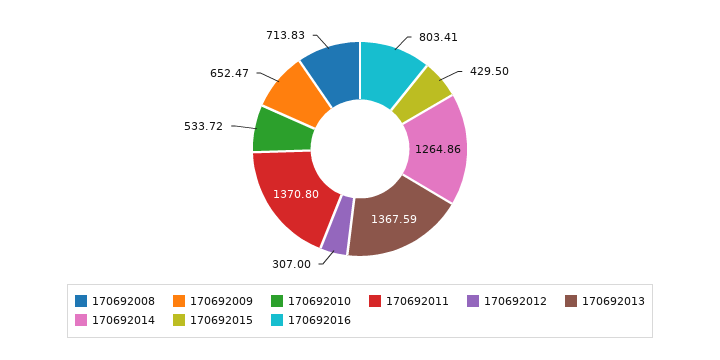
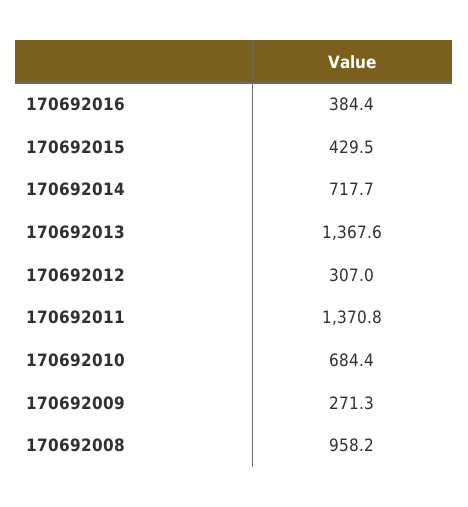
  {
-   "170692008": 713.83,
+   "170692008": 958.2,
-   "170692009": 652.47,
+   "170692009": 271.3,
-   "170692010": 533.72,
+   "170692010": 684.4,
    "170692011": 1370.8,
    "170692012": 307,
    "170692013": 1367.59,
-   "170692014": 1264.86,
+   "170692014": 717.7,
    "170692015": 429.5,
-   "170692016": 803.41
+   "170692016": 384.4
  }

